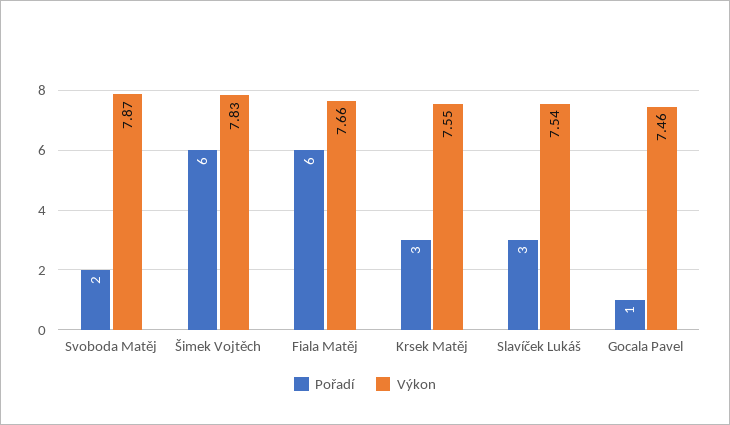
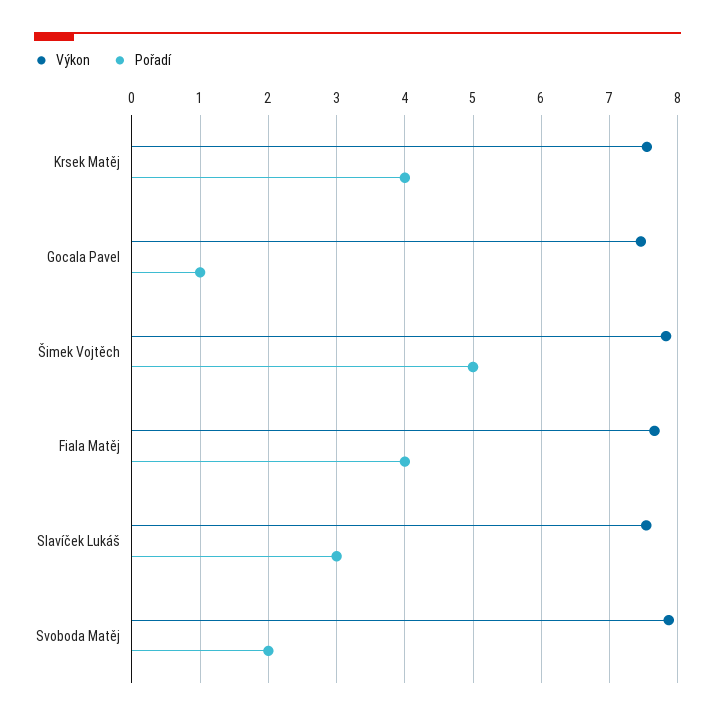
  {
    "Pořadí": {
      "Svoboda Matěj": 2,
-     "Šimek Vojtěch": 6,
+     "Šimek Vojtěch": 5,
-     "Fiala Matěj": 6,
+     "Fiala Matěj": 4,
-     "Krsek Matěj": 3,
+     "Krsek Matěj": 4,
      "Slavíček Lukáš": 3,
      "Gocala Pavel": 1
    },
    "Výkon": {
      "Svoboda Matěj": 7.87,
      "Šimek Vojtěch": 7.83,
      "Fiala Matěj": 7.66,
      "Krsek Matěj": 7.55,
      "Slavíček Lukáš": 7.54,
      "Gocala Pavel": 7.46
    }
  }

